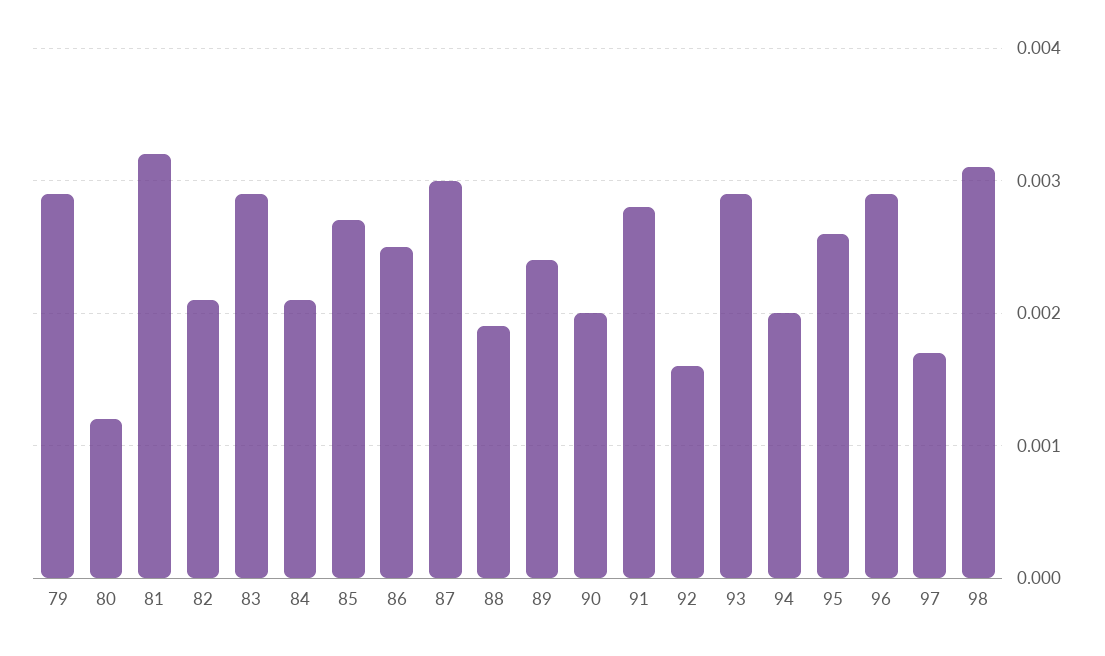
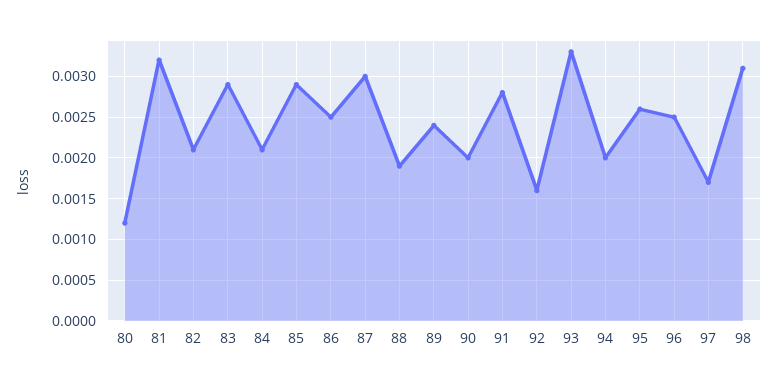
  {
-   "79": 0.0029,
    "80": 0.0012,
    "81": 0.0032,
    "82": 0.0021,
    "83": 0.0029,
    "84": 0.0021,
-   "85": 0.0027,
+   "85": 0.0029,
    "86": 0.0025,
    "87": 0.003,
    "88": 0.0019,
    "89": 0.0024,
    "90": 0.002,
    "91": 0.0028,
    "92": 0.0016,
-   "93": 0.0029,
+   "93": 0.0033,
    "94": 0.002,
    "95": 0.0026,
-   "96": 0.0029,
+   "96": 0.0025,
    "97": 0.0017,
    "98": 0.0031
  }

